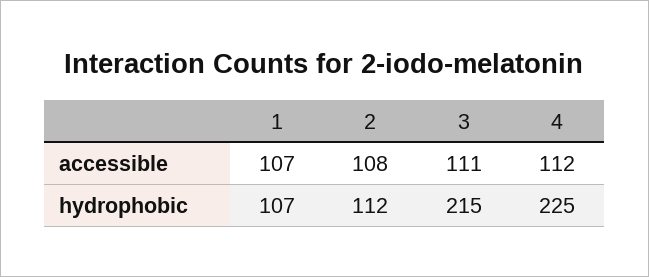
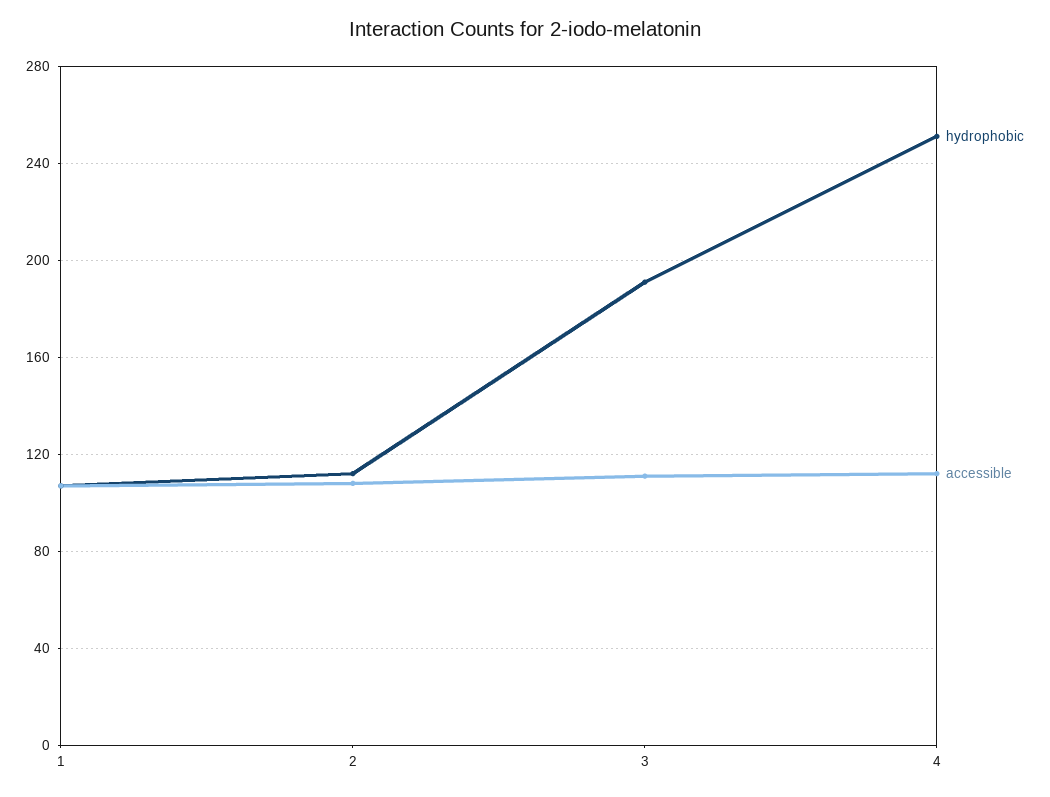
  {
    "accessible": {
      "1": 107,
      "2": 108,
      "3": 111,
      "4": 112
    },
    "hydrophobic": {
      "1": 107,
      "2": 112,
-     "3": 215,
+     "3": 190,
-     "4": 225
+     "4": 250
    }
  }

